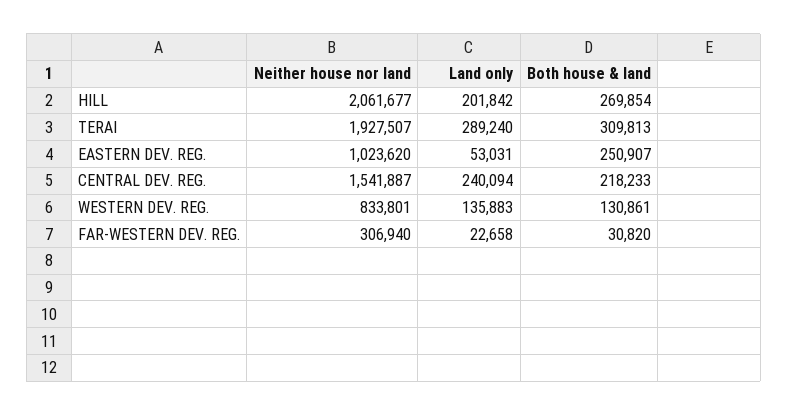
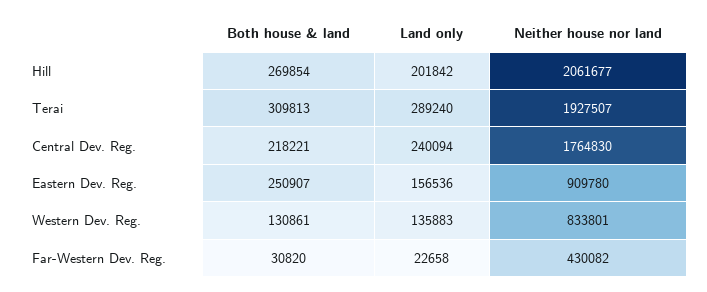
  {
    "Neither house nor land": {
      "HILL": 2061677,
      "TERAI": 1927507,
-     "EASTERN DEV. REG.": 1023620,
+     "EASTERN DEV. REG.": 909780,
-     "CENTRAL DEV. REG.": 1541887,
+     "CENTRAL DEV. REG.": 1764830,
      "WESTERN DEV. REG.": 833801,
-     "FAR-WESTERN DEV. REG.": 306940
+     "FAR-WESTERN DEV. REG.": 430082
    },
    "Land only": {
      "HILL": 201842,
      "TERAI": 289240,
-     "EASTERN DEV. REG.": 53031,
+     "EASTERN DEV. REG.": 156536,
      "CENTRAL DEV. REG.": 240094,
      "WESTERN DEV. REG.": 135883,
      "FAR-WESTERN DEV. REG.": 22658
    },
    "Both house & land": {
      "HILL": 269854,
      "TERAI": 309813,
      "EASTERN DEV. REG.": 250907,
-     "CENTRAL DEV. REG.": 218233,
+     "CENTRAL DEV. REG.": 218221,
      "WESTERN DEV. REG.": 130861,
      "FAR-WESTERN DEV. REG.": 30820
    }
  }

